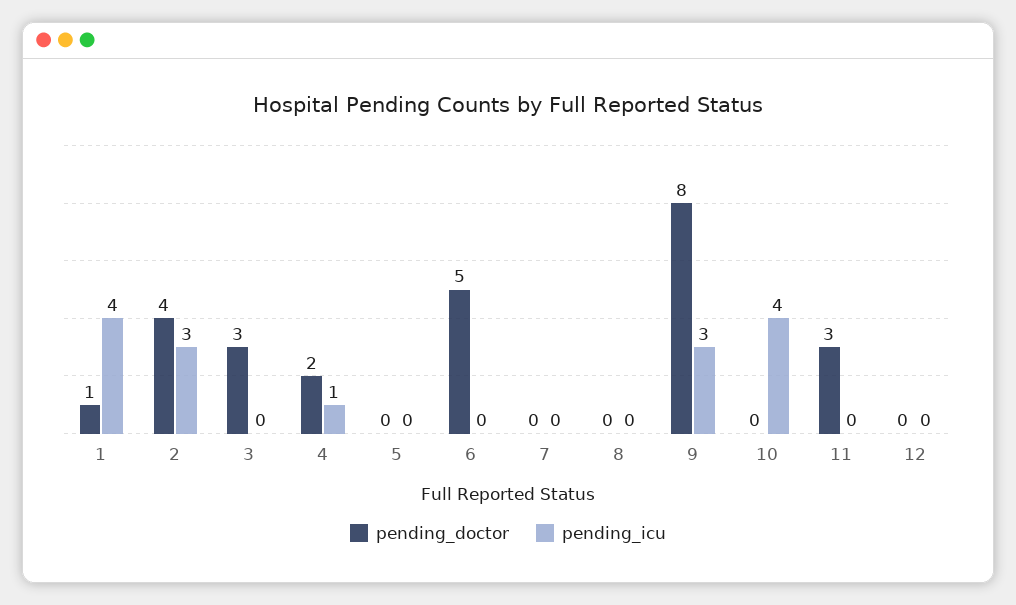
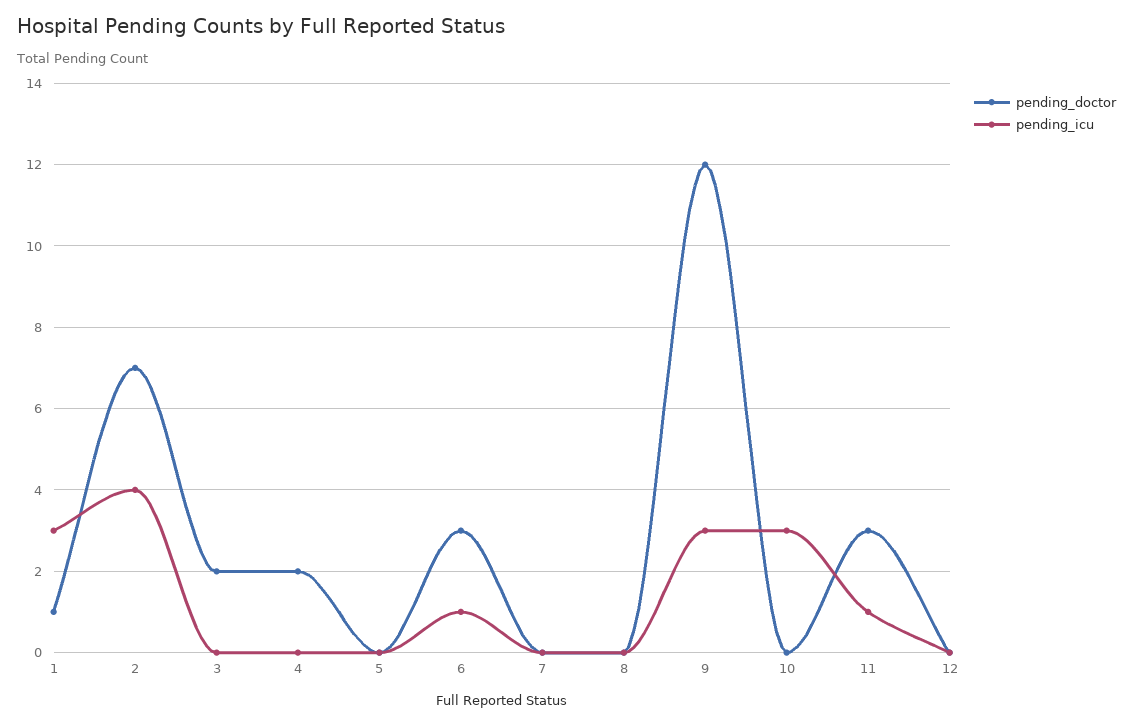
  {
    "pending_doctor": {
      "1": 1,
-     "2": 4,
+     "2": 7,
-     "3": 3,
+     "3": 2,
      "4": 2,
      "5": 0,
-     "6": 5,
+     "6": 3,
      "7": 0,
      "8": 0,
-     "9": 8,
+     "9": 12,
      "10": 0,
      "11": 3,
      "12": 0
    },
    "pending_icu": {
-     "1": 4,
+     "1": 3,
-     "2": 3,
+     "2": 4,
      "3": 0,
-     "4": 1,
+     "4": 0,
      "5": 0,
-     "6": 0,
+     "6": 1,
      "7": 0,
      "8": 0,
      "9": 3,
-     "10": 4,
+     "10": 3,
-     "11": 0,
+     "11": 1,
      "12": 0
    }
  }

